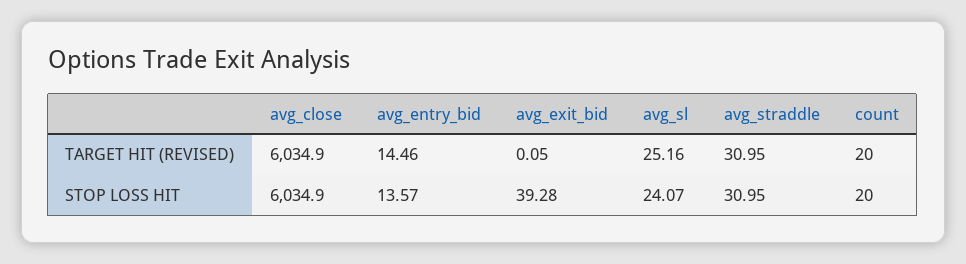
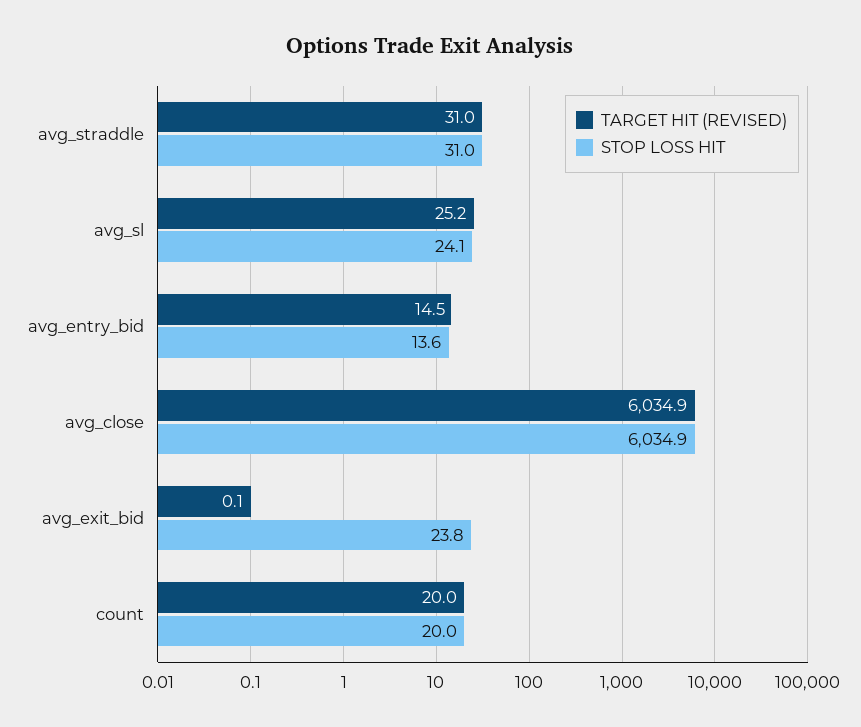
  {
    "TARGET HIT (REVISED)": {
      "avg_close": 6034.9,
      "avg_entry_bid": 14.46,
      "avg_exit_bid": 0.05,
      "avg_sl": 25.16,
      "avg_straddle": 30.95,
      "count": 20
    },
    "STOP LOSS HIT": {
      "avg_close": 6034.9,
      "avg_entry_bid": 13.57,
-     "avg_exit_bid": 39.28,
+     "avg_exit_bid": 23.8,
      "avg_sl": 24.07,
      "avg_straddle": 30.95,
      "count": 20
    }
  }

